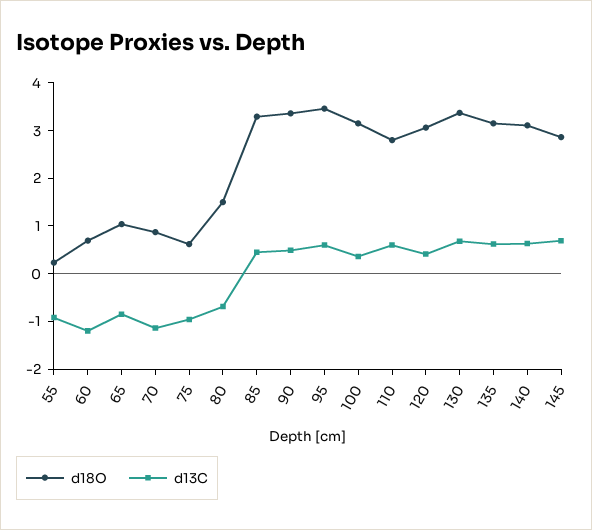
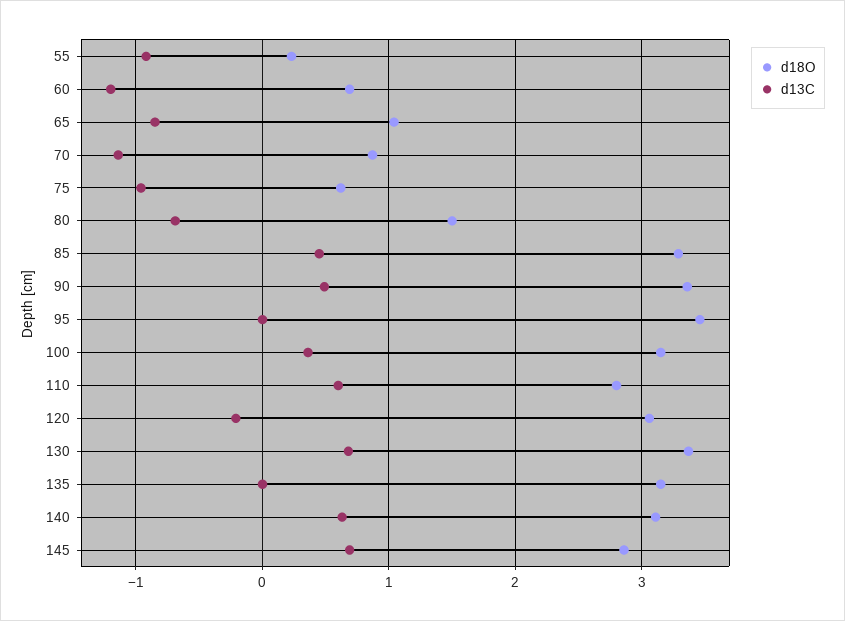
  {
    "d18O": {
      "55": 0.2,
      "60": 0.7,
      "65": 1,
      "70": 0.9,
      "75": 0.6,
      "80": 1.5,
      "85": 3.3,
      "90": 3.4,
      "95": 3.5,
      "100": 3.2,
      "110": 2.8,
      "120": 3.1,
      "130": 3.4,
      "135": 3.2,
      "140": 3.1,
      "145": 2.9
    },
    "d13C": {
      "55": -0.9,
      "60": -1.2,
      "65": -0.9,
      "70": -1.1,
      "75": -1,
      "80": -0.7,
      "85": 0.5,
      "90": 0.5,
-     "95": 0.6,
+     "95": 0,
      "100": 0.4,
      "110": 0.6,
-     "120": 0.4,
+     "120": -0.2,
      "130": 0.7,
-     "135": 0.6,
+     "135": 0,
      "140": 0.6,
      "145": 0.7
    }
  }

